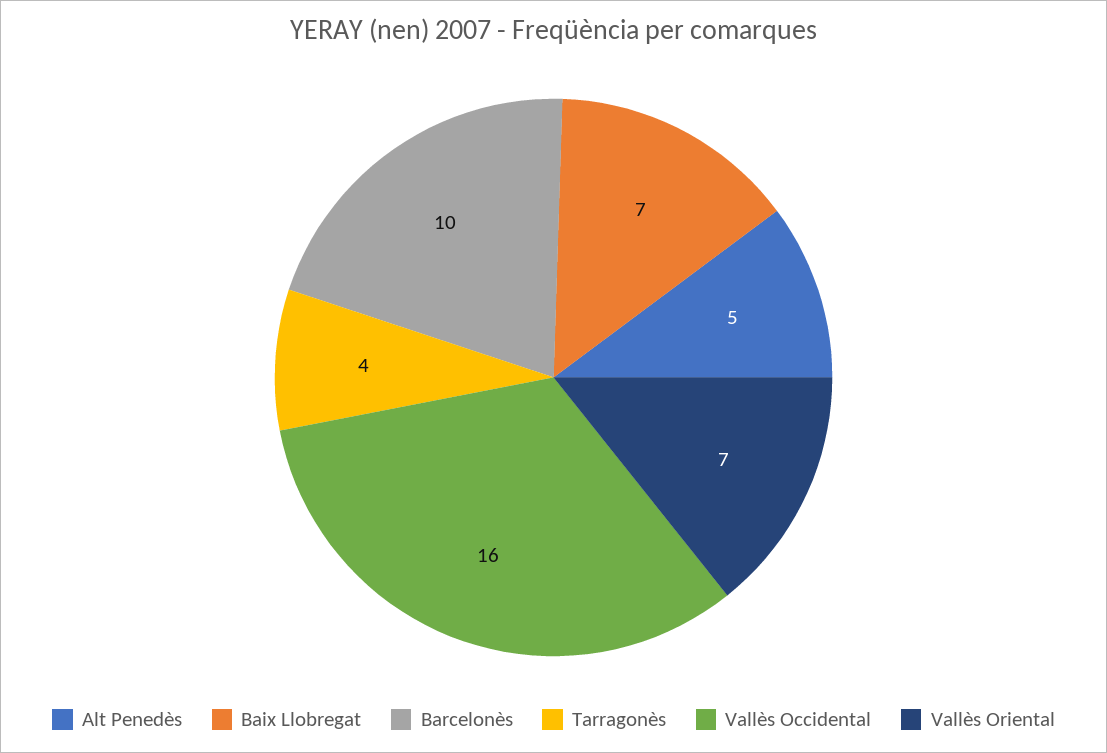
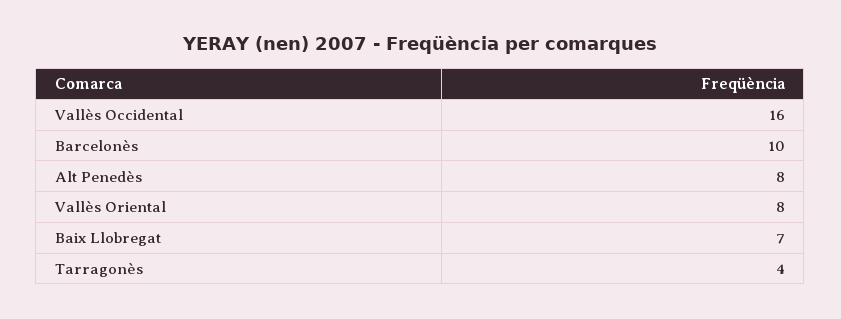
  {
-   "Alt Penedès": 5,
+   "Alt Penedès": 8,
    "Baix Llobregat": 7,
    "Barcelonès": 10,
    "Tarragonès": 4,
    "Vallès Occidental": 16,
-   "Vallès Oriental": 7
+   "Vallès Oriental": 8
  }

